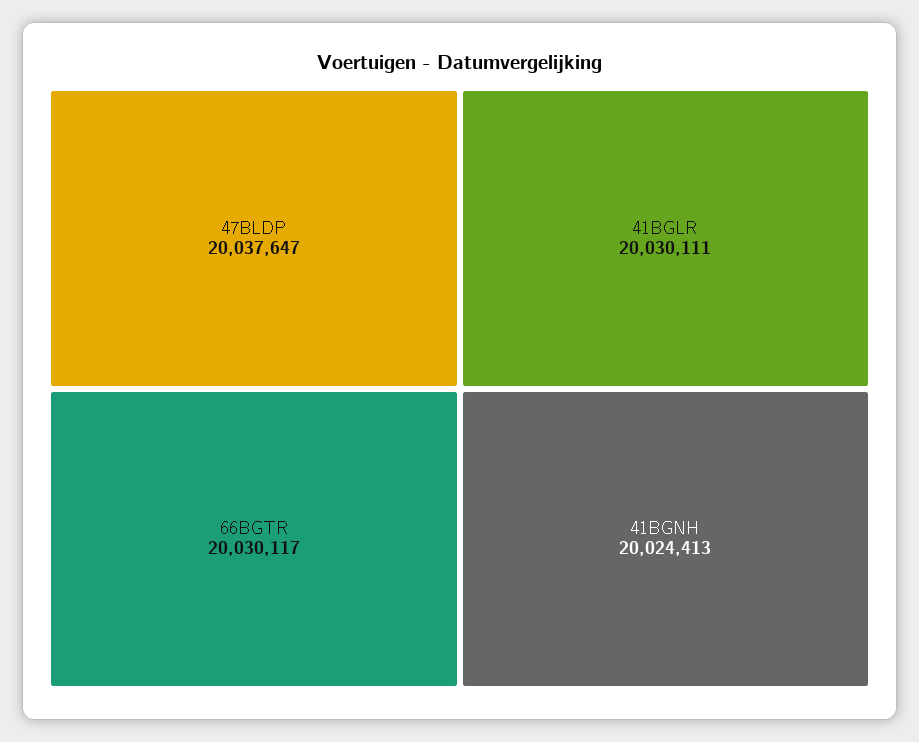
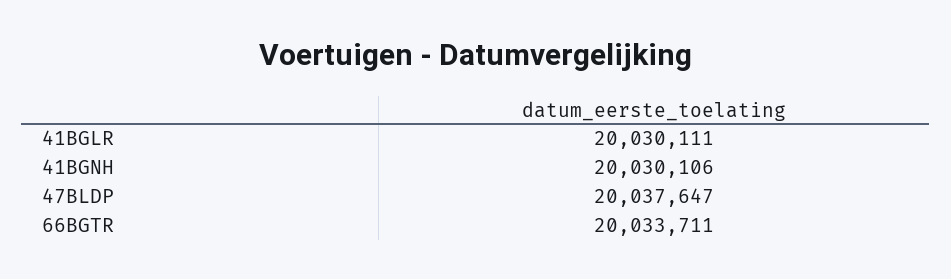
  {
    "47BLDP": 20037647,
-   "66BGTR": 20030117,
+   "66BGTR": 20033711,
    "41BGLR": 20030111,
-   "41BGNH": 20024413
+   "41BGNH": 20030106
  }

